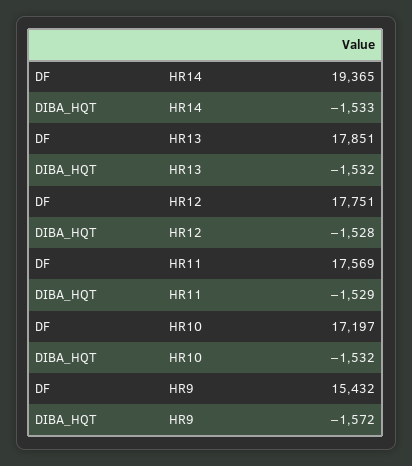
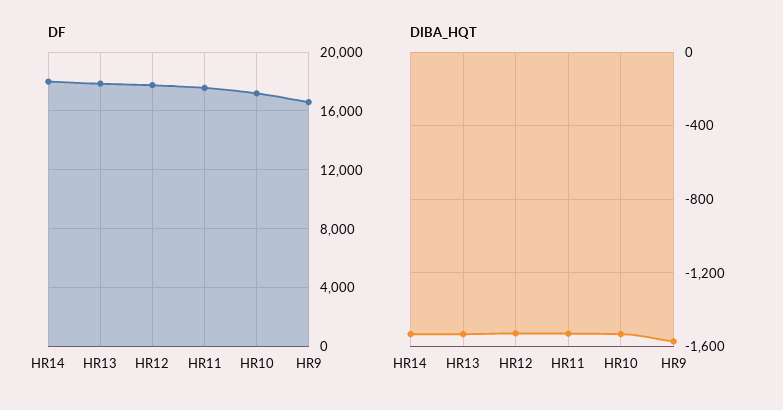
  {
    "DF": {
-     "HR14": 19365,
+     "HR14": 18000,
      "HR13": 17851,
      "HR12": 17751,
      "HR11": 17569,
      "HR10": 17197,
-     "HR9": 15432
+     "HR9": 16500
    },
    "DIBA_HQT": {
      "HR14": -1533,
      "HR13": -1532,
      "HR12": -1528,
      "HR11": -1529,
      "HR10": -1532,
      "HR9": -1572
    }
  }

